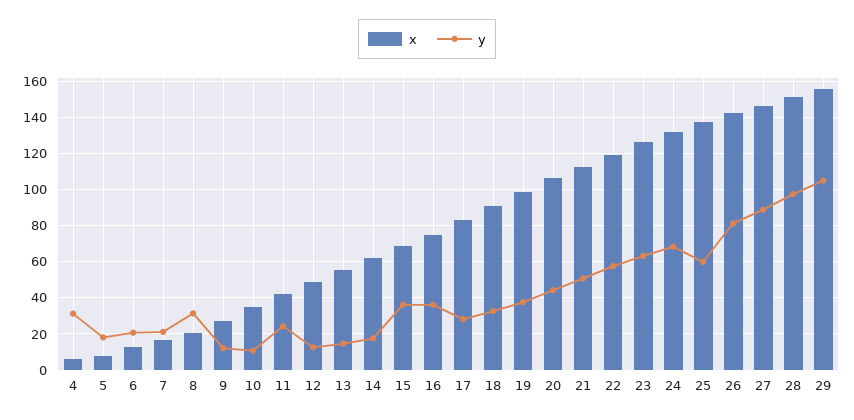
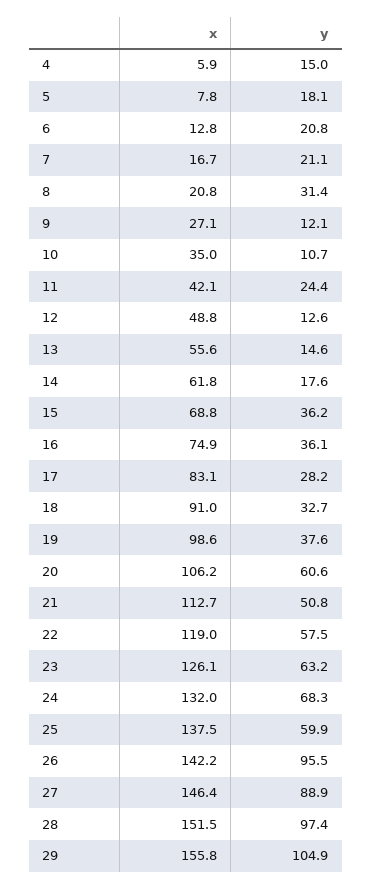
  {
    "x": {
      "4": 5.9,
      "5": 7.8,
      "6": 12.8,
      "7": 16.7,
      "8": 20.8,
      "9": 27.1,
      "10": 35,
      "11": 42.1,
      "12": 48.8,
      "13": 55.6,
      "14": 61.8,
      "15": 68.8,
      "16": 74.9,
      "17": 83.1,
      "18": 91,
      "19": 98.6,
      "20": 106.2,
      "21": 112.7,
      "22": 119,
      "23": 126.1,
      "24": 132,
      "25": 137.5,
      "26": 142.2,
      "27": 146.4,
      "28": 151.5,
      "29": 155.8
    },
    "y": {
-     "4": 30,
+     "4": 15,
      "5": 18.1,
      "6": 20.8,
      "7": 21.1,
      "8": 31.4,
      "9": 12.1,
      "10": 10.7,
      "11": 24.4,
      "12": 12.6,
      "13": 14.6,
      "14": 17.6,
      "15": 36.2,
      "16": 36.1,
      "17": 28.2,
      "18": 32.7,
      "19": 37.6,
-     "20": 45,
+     "20": 60.6,
      "21": 50.8,
      "22": 57.5,
      "23": 63.2,
      "24": 68.3,
      "25": 59.9,
-     "26": 80,
+     "26": 95.5,
      "27": 88.9,
      "28": 97.4,
      "29": 104.9
    }
  }

